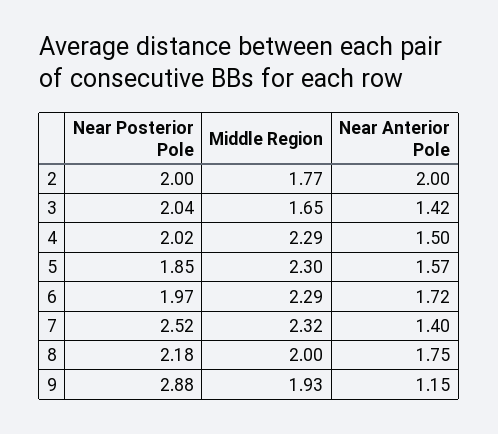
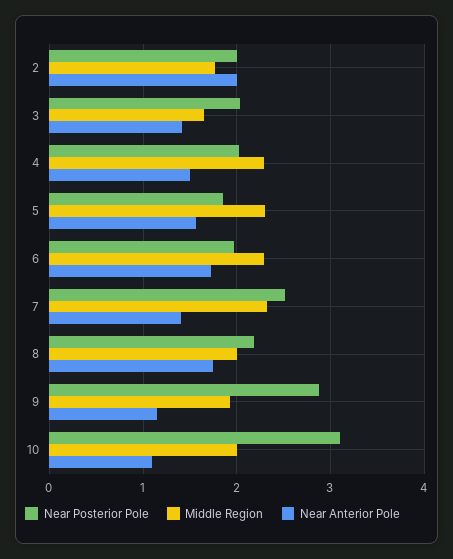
  {
    "Near Posterior Pole": {
      "2": 2,
      "3": 2.04,
      "4": 2.02,
      "5": 1.85,
      "6": 1.97,
      "7": 2.52,
      "8": 2.18,
-     "9": 2.88
+     "9": 2.88,
+     "10": 3.1
    },
    "Middle Region": {
      "2": 1.77,
      "3": 1.65,
      "4": 2.29,
      "5": 2.3,
      "6": 2.29,
      "7": 2.32,
      "8": 2,
-     "9": 1.93
+     "9": 1.93,
+     "10": 2
    },
    "Near Anterior Pole": {
      "2": 2,
      "3": 1.42,
      "4": 1.5,
      "5": 1.57,
      "6": 1.72,
      "7": 1.4,
      "8": 1.75,
-     "9": 1.15
+     "9": 1.15,
+     "10": 1.1
    }
  }

